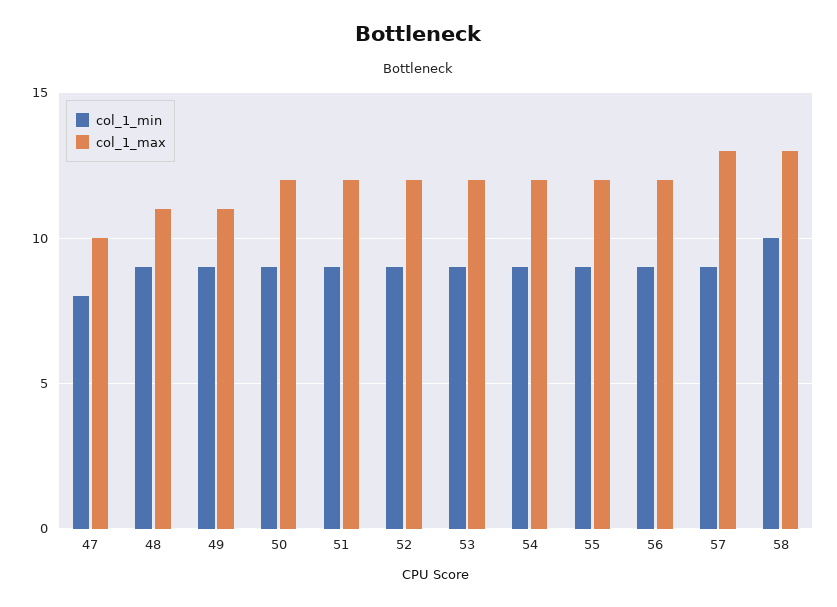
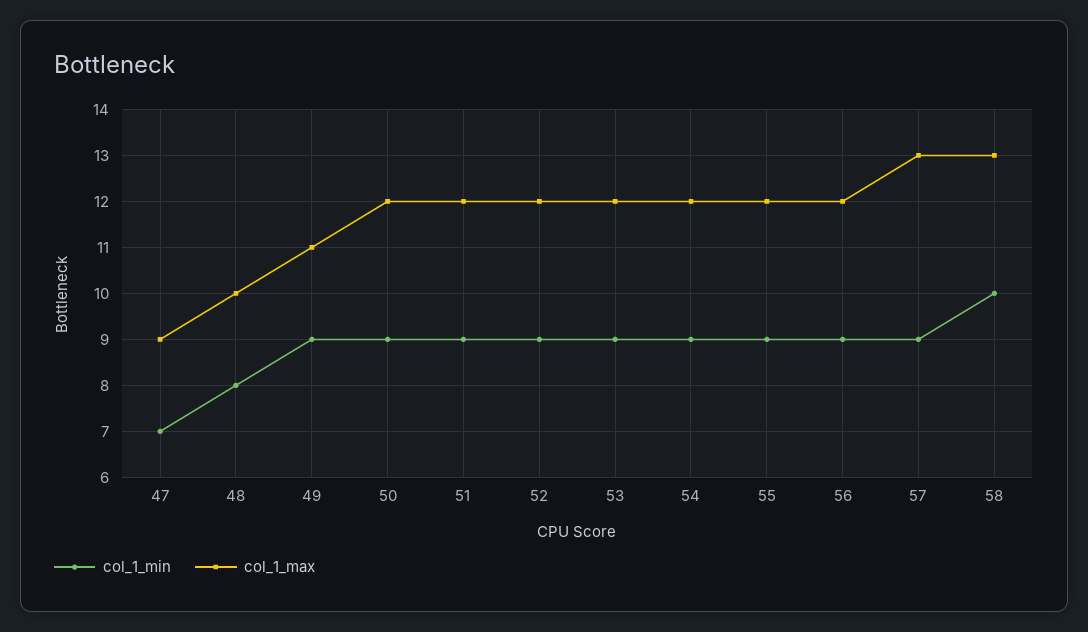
  {
    "col_1_min": {
-     "47": 8,
+     "47": 7,
-     "48": 9,
+     "48": 8,
      "49": 9,
      "50": 9,
      "51": 9,
      "52": 9,
      "53": 9,
      "54": 9,
      "55": 9,
      "56": 9,
      "57": 9,
      "58": 10
    },
    "col_1_max": {
-     "47": 10,
+     "47": 9,
-     "48": 11,
+     "48": 10,
      "49": 11,
      "50": 12,
      "51": 12,
      "52": 12,
      "53": 12,
      "54": 12,
      "55": 12,
      "56": 12,
      "57": 13,
      "58": 13
    }
  }

